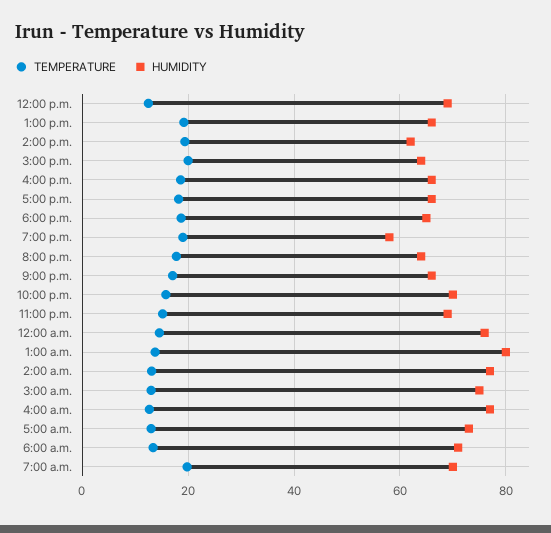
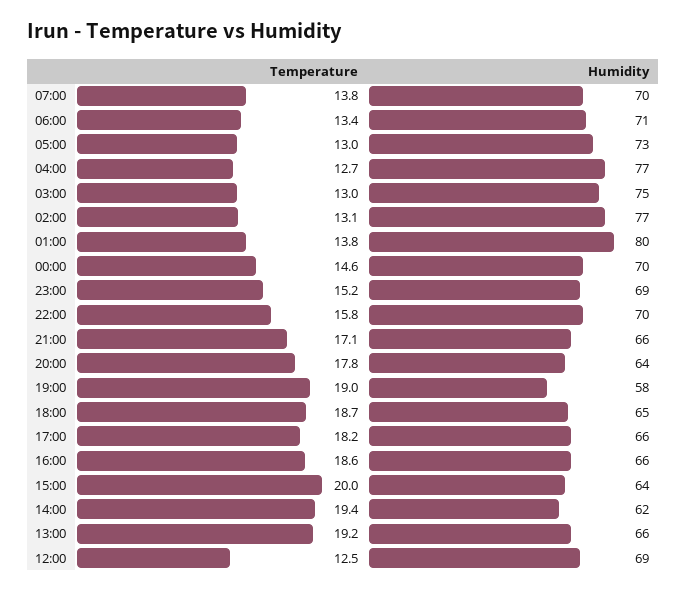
  {
    "TEMPERATURE": {
      "12:00 p.m.": 12.5,
      "1:00 p.m.": 19.2,
      "2:00 p.m.": 19.4,
      "3:00 p.m.": 20,
      "4:00 p.m.": 18.6,
      "5:00 p.m.": 18.2,
      "6:00 p.m.": 18.7,
      "7:00 p.m.": 19,
      "8:00 p.m.": 17.8,
      "9:00 p.m.": 17.1,
      "10:00 p.m.": 15.8,
      "11:00 p.m.": 15.2,
      "12:00 a.m.": 14.6,
      "1:00 a.m.": 13.8,
      "2:00 a.m.": 13.1,
      "3:00 a.m.": 13,
      "4:00 a.m.": 12.7,
      "5:00 a.m.": 13,
      "6:00 a.m.": 13.4,
-     "7:00 a.m.": 20
+     "7:00 a.m.": 13.8
    },
    "HUMIDITY": {
      "12:00 p.m.": 69,
      "1:00 p.m.": 66,
      "2:00 p.m.": 62,
      "3:00 p.m.": 64,
      "4:00 p.m.": 66,
      "5:00 p.m.": 66,
      "6:00 p.m.": 65,
      "7:00 p.m.": 58,
      "8:00 p.m.": 64,
      "9:00 p.m.": 66,
      "10:00 p.m.": 70,
      "11:00 p.m.": 69,
-     "12:00 a.m.": 76,
+     "12:00 a.m.": 70,
      "1:00 a.m.": 80,
      "2:00 a.m.": 77,
      "3:00 a.m.": 75,
      "4:00 a.m.": 77,
      "5:00 a.m.": 73,
      "6:00 a.m.": 71,
      "7:00 a.m.": 70
    }
  }

